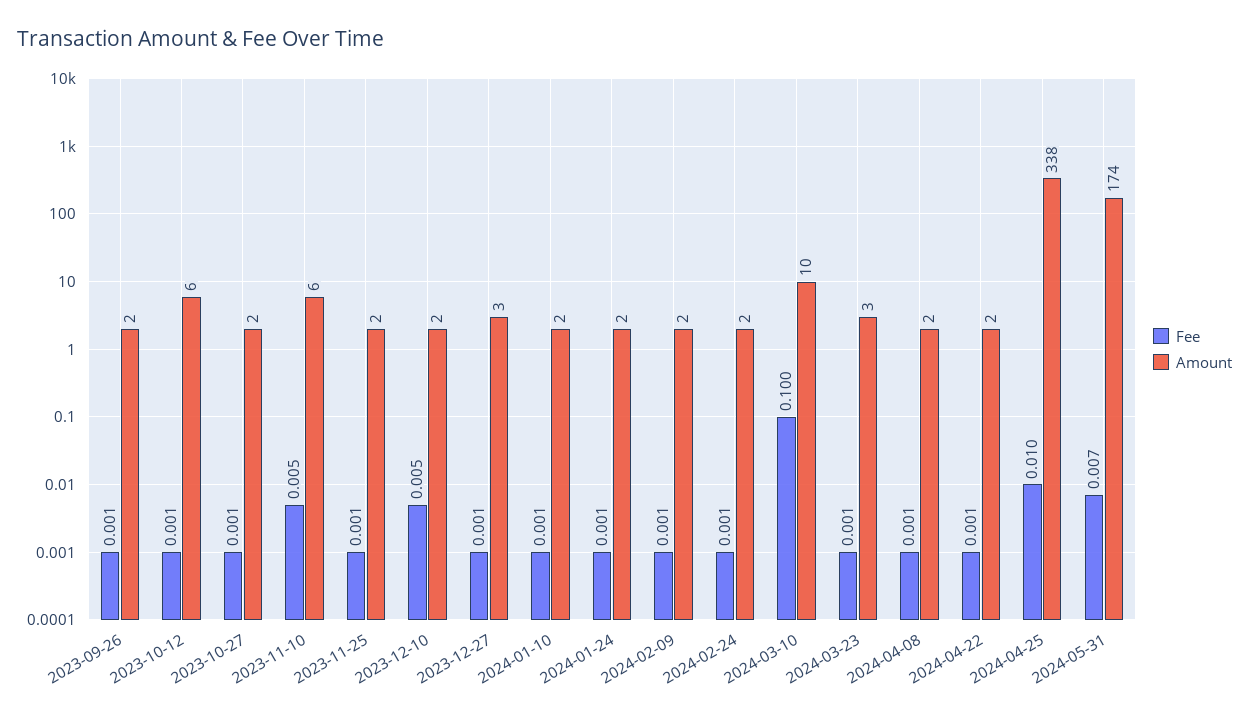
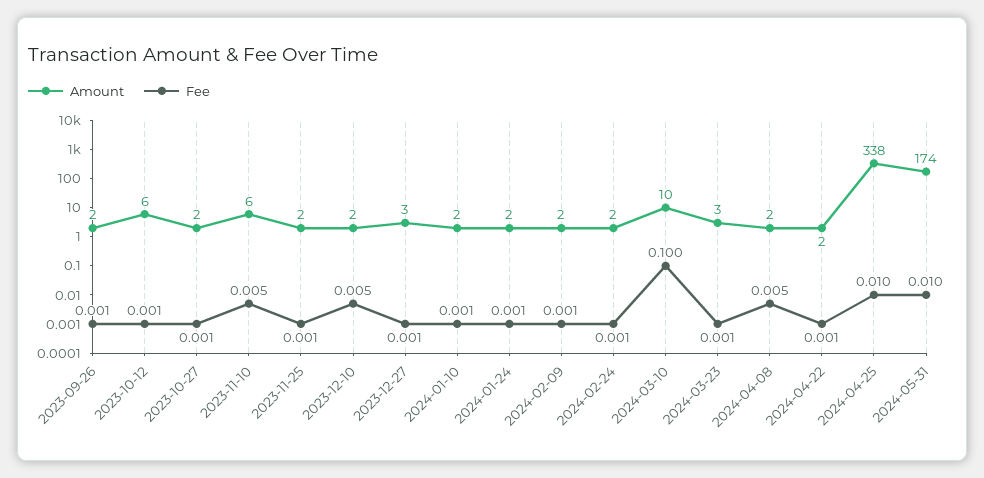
  {
    "Fee": {
      "2023-09-26": 0.001,
      "2023-10-12": 0.001,
      "2023-10-27": 0.001,
      "2023-11-10": 0.005,
      "2023-11-25": 0.001,
      "2023-12-10": 0.005,
      "2023-12-27": 0.001,
      "2024-01-10": 0.001,
      "2024-01-24": 0.001,
      "2024-02-09": 0.001,
      "2024-02-24": 0.001,
      "2024-03-10": 0.1,
      "2024-03-23": 0.001,
-     "2024-04-08": 0.001,
+     "2024-04-08": 0.005,
      "2024-04-22": 0.001,
      "2024-04-25": 0.01,
-     "2024-05-31": 0.007
+     "2024-05-31": 0.01
    },
    "Amount": {
      "2023-09-26": 2,
      "2023-10-12": 6,
      "2023-10-27": 2,
      "2023-11-10": 6,
      "2023-11-25": 2,
      "2023-12-10": 2,
      "2023-12-27": 3,
      "2024-01-10": 2,
      "2024-01-24": 2,
      "2024-02-09": 2,
      "2024-02-24": 2,
      "2024-03-10": 10,
      "2024-03-23": 3,
      "2024-04-08": 2,
      "2024-04-22": 2,
      "2024-04-25": 338,
      "2024-05-31": 174
    }
  }

